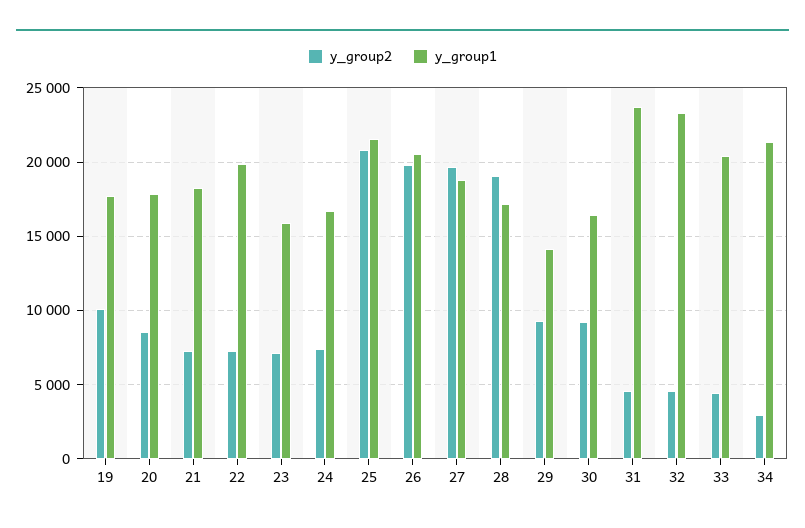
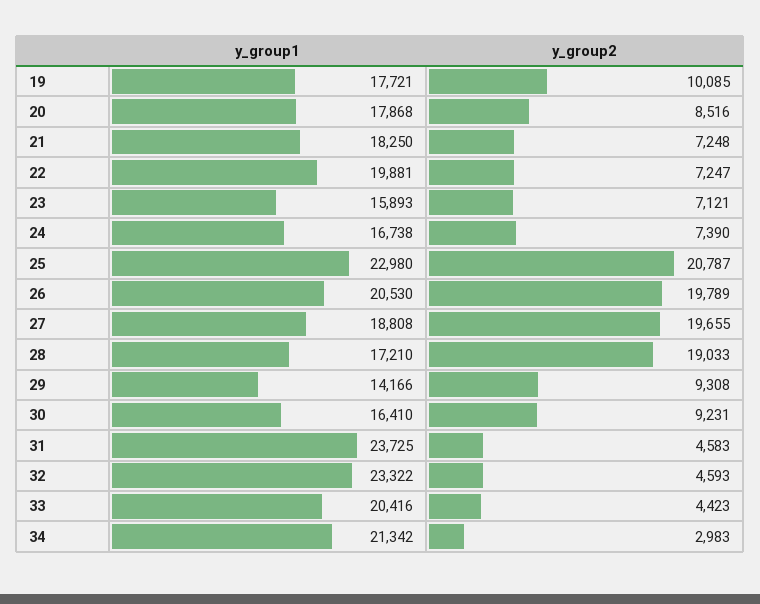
  {
    "y_group2": {
      "19": 10085,
      "20": 8516,
      "21": 7248,
      "22": 7247,
      "23": 7121,
      "24": 7390,
      "25": 20787,
      "26": 19789,
      "27": 19655,
      "28": 19033,
      "29": 9308,
      "30": 9231,
      "31": 4583,
      "32": 4593,
      "33": 4423,
      "34": 2983
    },
    "y_group1": {
      "19": 17721,
      "20": 17868,
      "21": 18250,
      "22": 19881,
      "23": 15893,
      "24": 16738,
-     "25": 21500,
+     "25": 22980,
      "26": 20530,
      "27": 18808,
      "28": 17210,
      "29": 14166,
      "30": 16410,
      "31": 23725,
      "32": 23322,
      "33": 20416,
      "34": 21342
    }
  }

